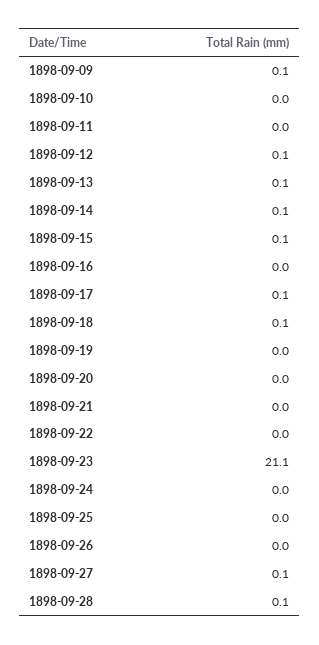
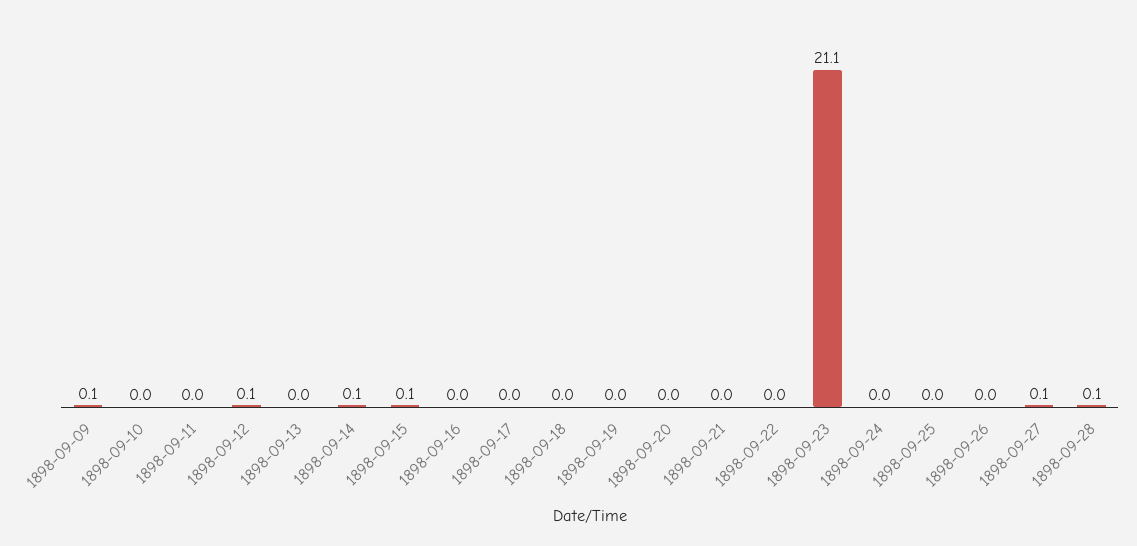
  {
    "1898-09-09": 0.1,
    "1898-09-10": 0,
    "1898-09-11": 0,
    "1898-09-12": 0.1,
-   "1898-09-13": 0.1,
+   "1898-09-13": 0,
    "1898-09-14": 0.1,
    "1898-09-15": 0.1,
    "1898-09-16": 0,
-   "1898-09-17": 0.1,
+   "1898-09-17": 0,
-   "1898-09-18": 0.1,
+   "1898-09-18": 0,
    "1898-09-19": 0,
    "1898-09-20": 0,
    "1898-09-21": 0,
    "1898-09-22": 0,
    "1898-09-23": 21.1,
    "1898-09-24": 0,
    "1898-09-25": 0,
    "1898-09-26": 0,
    "1898-09-27": 0.1,
    "1898-09-28": 0.1
  }

